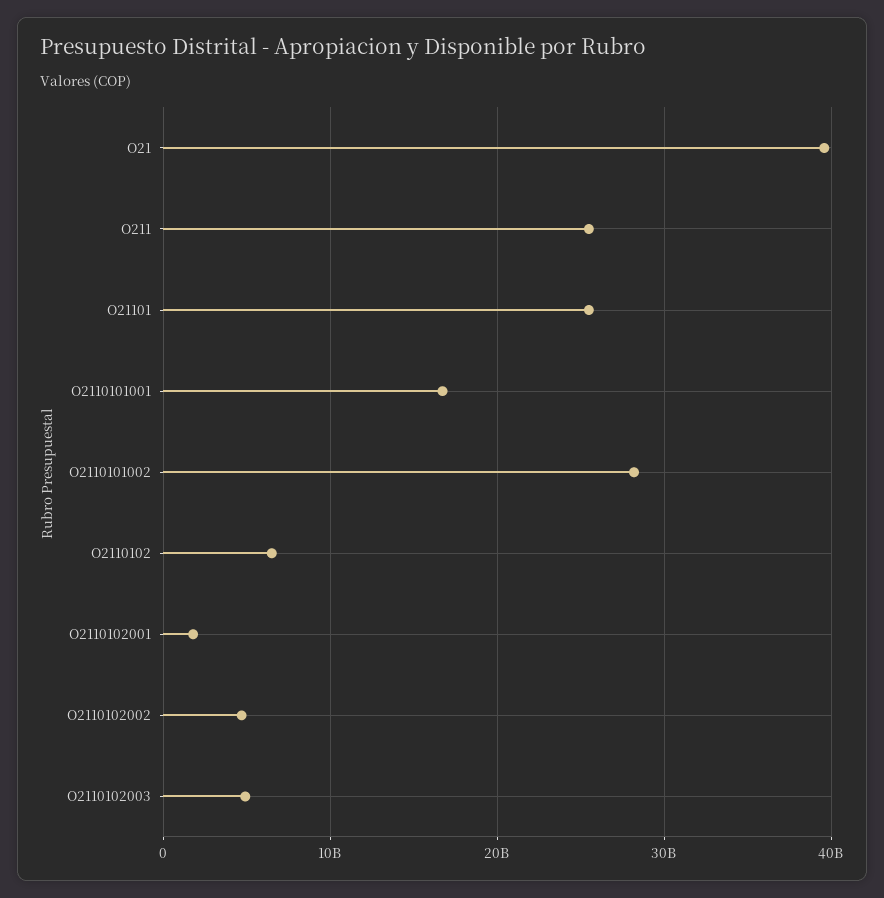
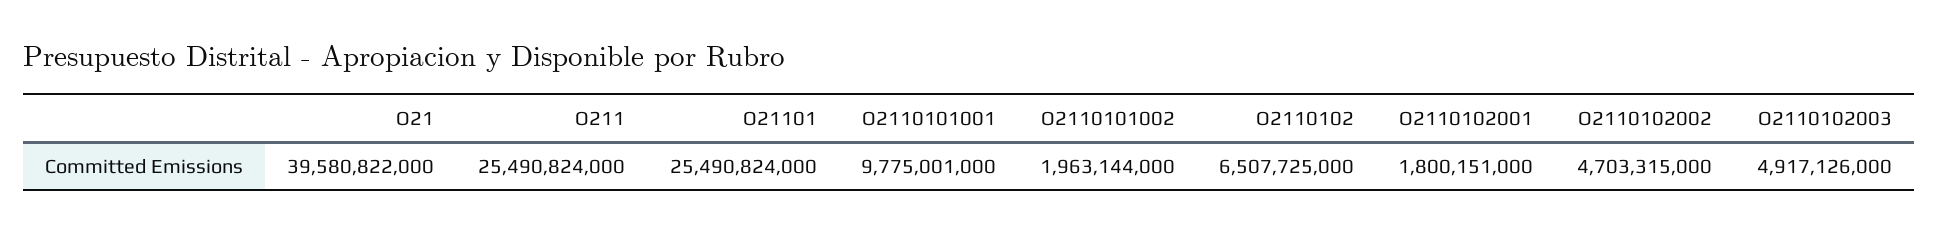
  {
    "O21": 39580822000,
    "O211": 25490824000,
    "O21101": 25490824000,
-   "O2110101001": 17000000000,
+   "O2110101001": 9775001000,
-   "O2110101002": 28000000000,
+   "O2110101002": 1963144000,
    "O2110102": 6507725000,
    "O2110102001": 1800151000,
    "O2110102002": 4703315000,
    "O2110102003": 4917126000
  }

